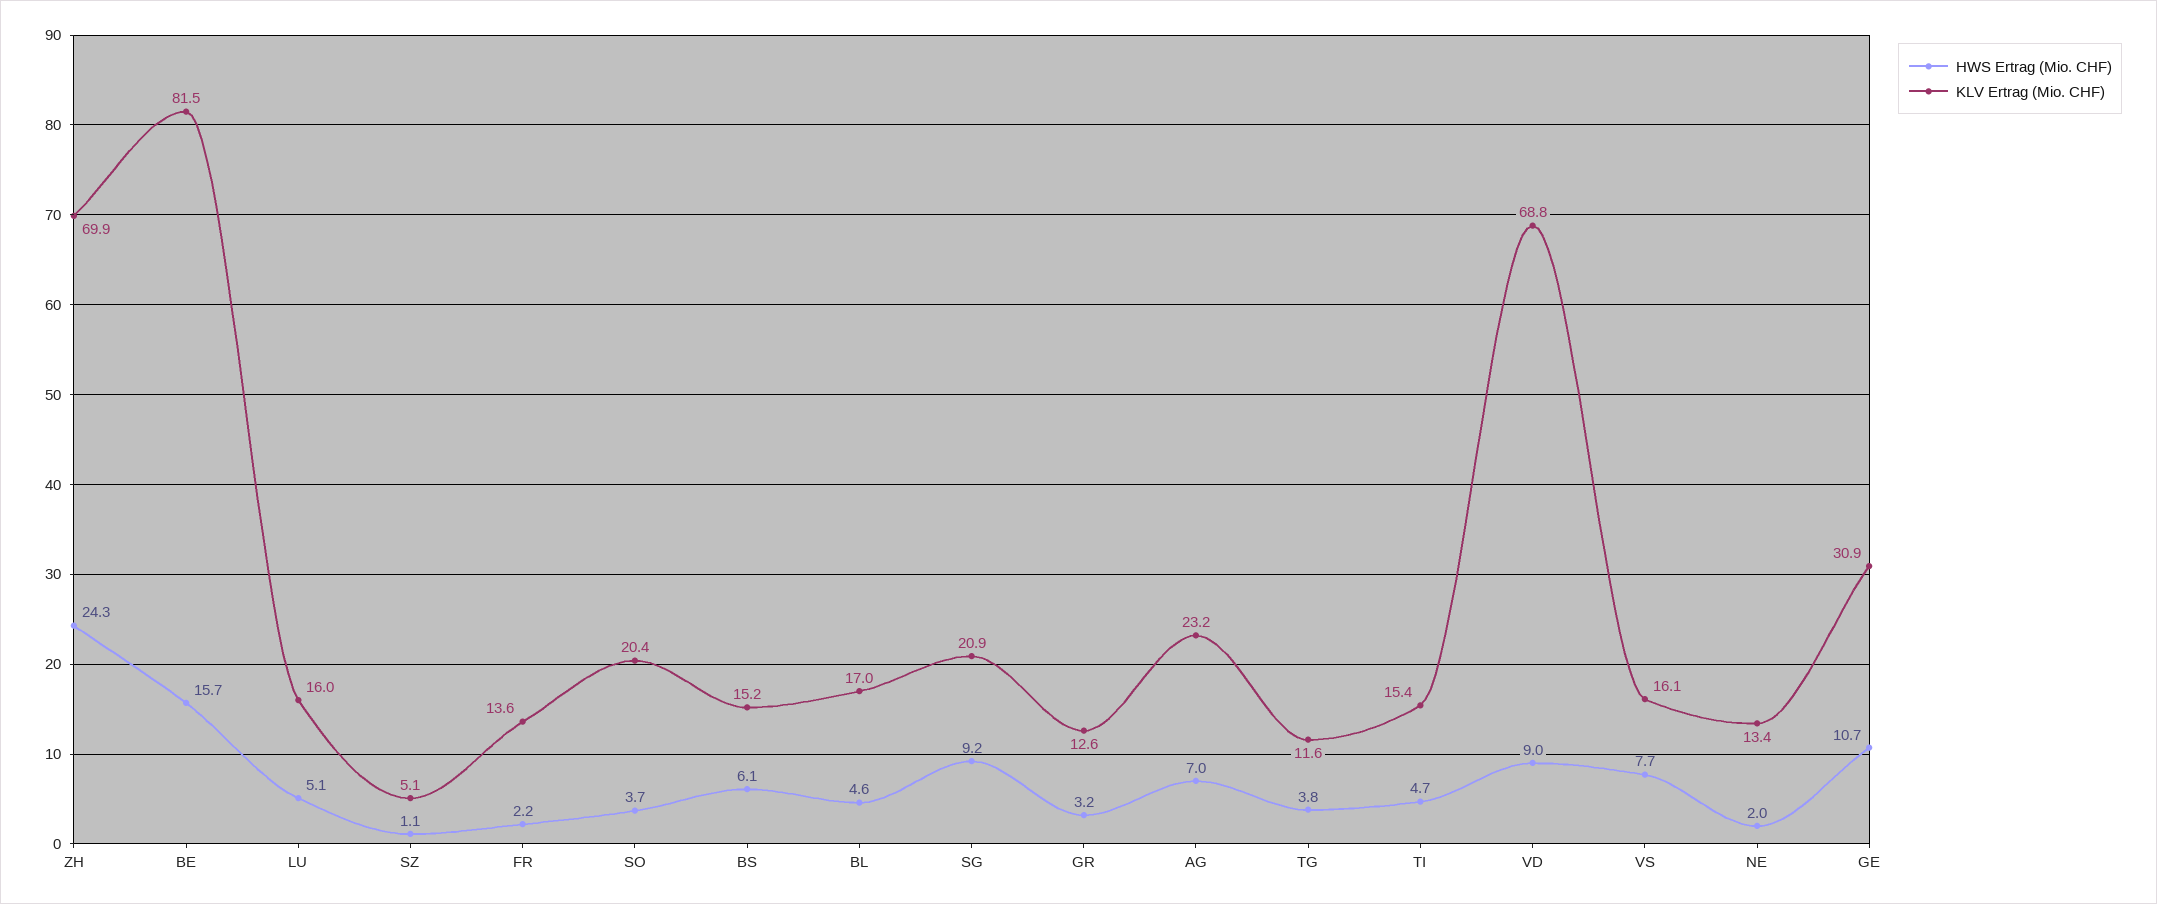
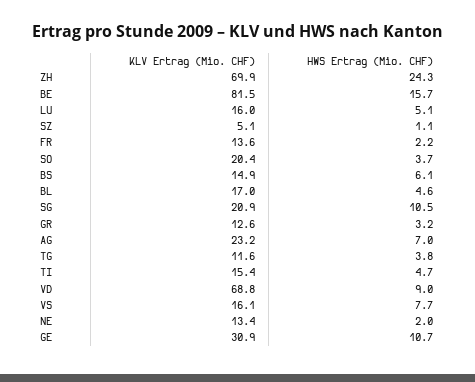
  {
    "HWS Ertrag (Mio. CHF)": {
      "ZH": 24.3,
      "BE": 15.7,
      "LU": 5.1,
      "SZ": 1.1,
      "FR": 2.2,
      "SO": 3.7,
      "BS": 6.1,
      "BL": 4.6,
-     "SG": 9.2,
+     "SG": 10.5,
      "GR": 3.2,
      "AG": 7,
      "TG": 3.8,
      "TI": 4.7,
      "VD": 9,
      "VS": 7.7,
      "NE": 2,
      "GE": 10.7
    },
    "KLV Ertrag (Mio. CHF)": {
      "ZH": 69.9,
      "BE": 81.5,
      "LU": 16,
      "SZ": 5.1,
      "FR": 13.6,
      "SO": 20.4,
-     "BS": 15.2,
+     "BS": 14.9,
      "BL": 17,
      "SG": 20.9,
      "GR": 12.6,
      "AG": 23.2,
      "TG": 11.6,
      "TI": 15.4,
      "VD": 68.8,
      "VS": 16.1,
      "NE": 13.4,
      "GE": 30.9
    }
  }

